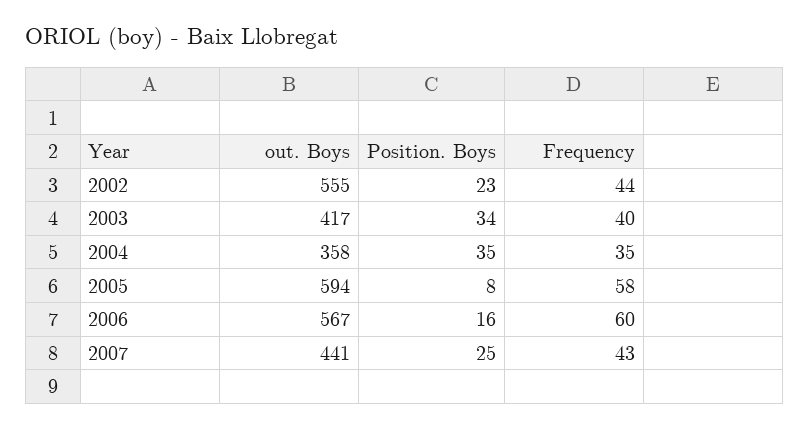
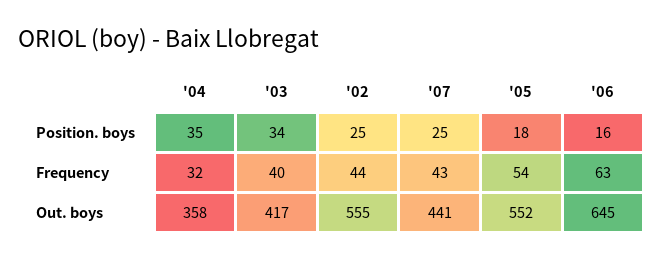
  {
    "out. Boys": {
      "2002": 555,
      "2003": 417,
      "2004": 358,
-     "2005": 594,
+     "2005": 552,
-     "2006": 567,
+     "2006": 645,
      "2007": 441
    },
    "Position. Boys": {
-     "2002": 23,
+     "2002": 25,
      "2003": 34,
      "2004": 35,
-     "2005": 8,
+     "2005": 18,
      "2006": 16,
      "2007": 25
    },
    "Frequency": {
      "2002": 44,
      "2003": 40,
-     "2004": 35,
+     "2004": 32,
-     "2005": 58,
+     "2005": 54,
-     "2006": 60,
+     "2006": 63,
      "2007": 43
    }
  }

